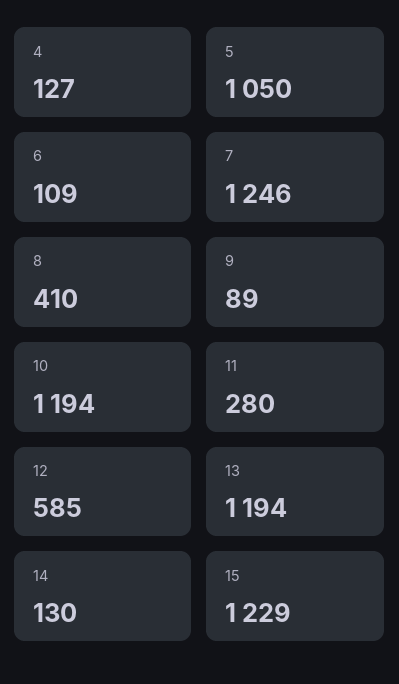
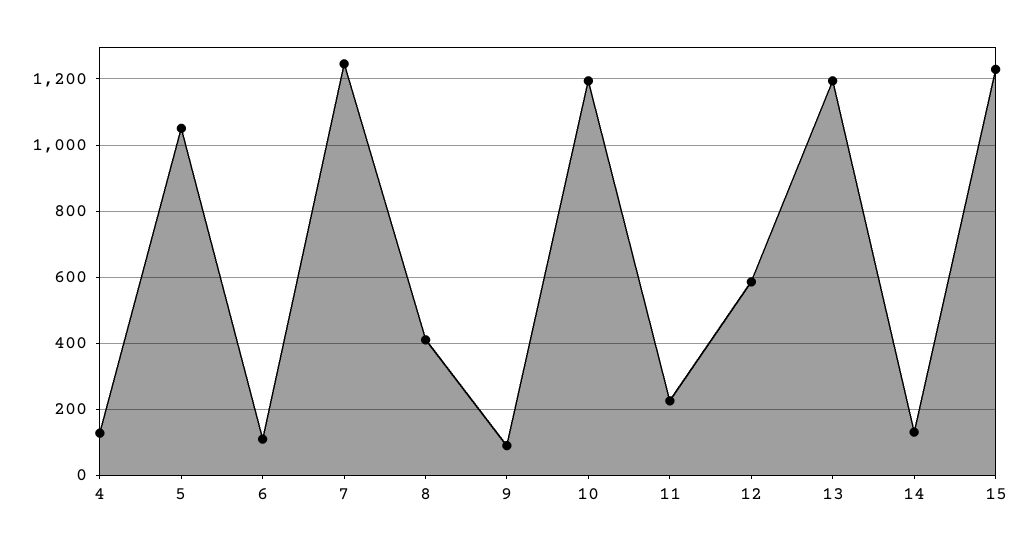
  {
    "4": 127,
    "5": 1050,
    "6": 109,
    "7": 1246,
    "8": 410,
    "9": 89,
    "10": 1194,
-   "11": 280,
+   "11": 220,
    "12": 585,
    "13": 1194,
    "14": 130,
    "15": 1229
  }

